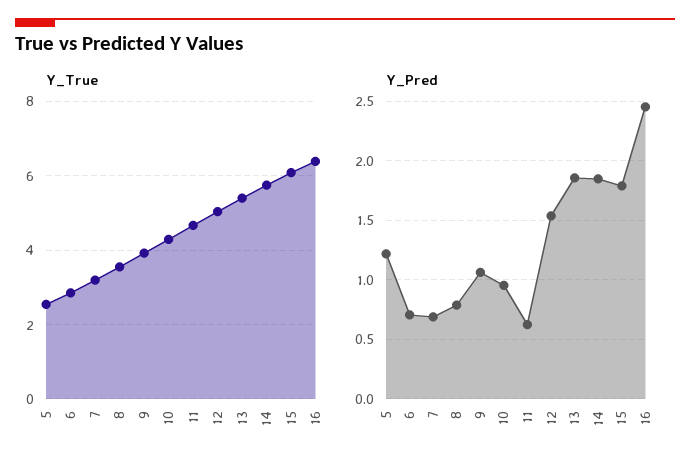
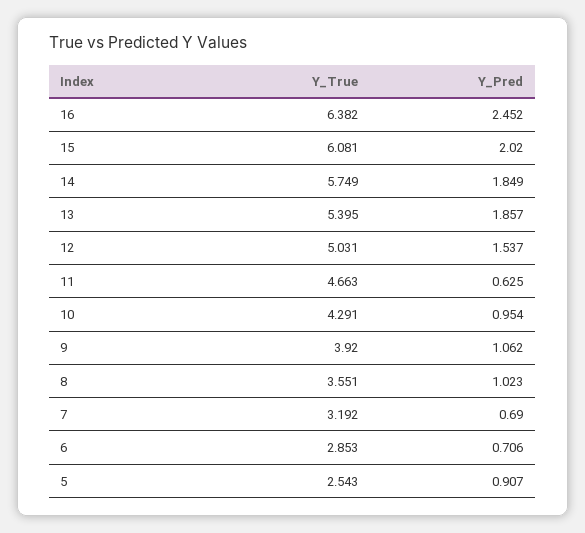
  {
    "Y_True": {
      "5": 2.543,
      "6": 2.853,
      "7": 3.192,
      "8": 3.551,
      "9": 3.92,
      "10": 4.291,
      "11": 4.663,
      "12": 5.031,
      "13": 5.395,
      "14": 5.749,
      "15": 6.081,
      "16": 6.382
    },
    "Y_Pred": {
-     "5": 1.2,
+     "5": 0.907,
      "6": 0.706,
      "7": 0.69,
-     "8": 0.8,
+     "8": 1.023,
      "9": 1.062,
      "10": 0.954,
      "11": 0.625,
      "12": 1.537,
      "13": 1.857,
      "14": 1.849,
-     "15": 1.8,
+     "15": 2.02,
      "16": 2.452
    }
  }

